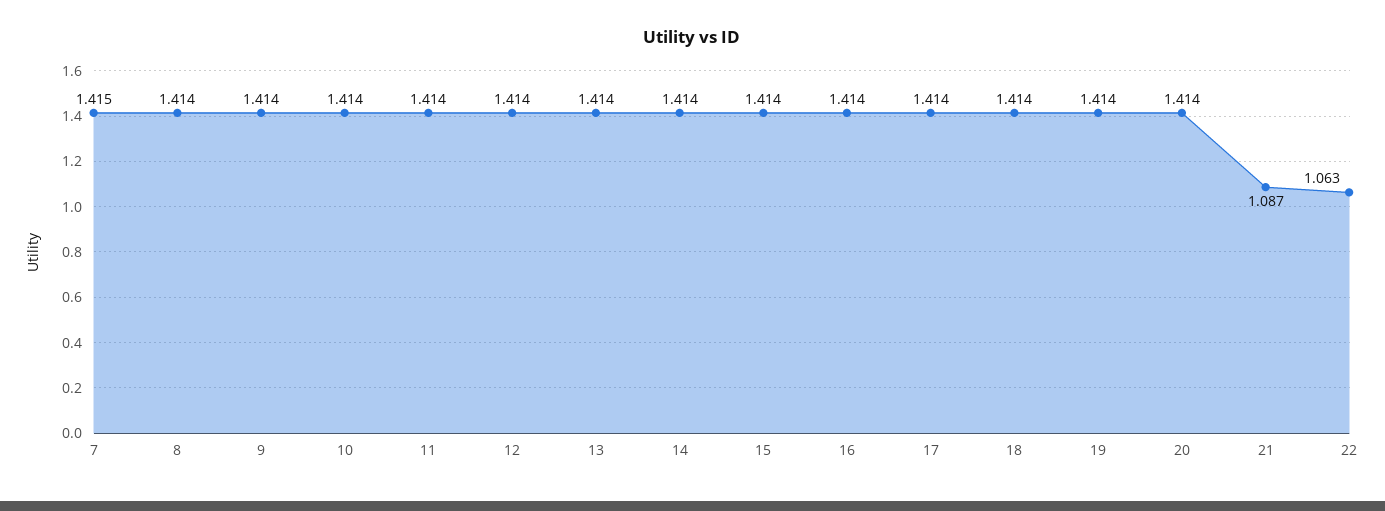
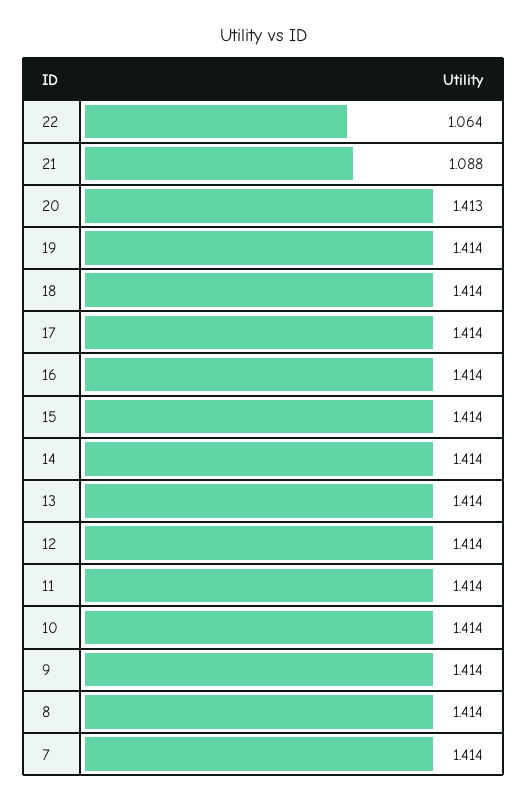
  {
-   "7": 1.415,
+   "7": 1.414,
    "8": 1.414,
    "9": 1.414,
    "10": 1.414,
    "11": 1.414,
    "12": 1.414,
    "13": 1.414,
    "14": 1.414,
    "15": 1.414,
    "16": 1.414,
    "17": 1.414,
    "18": 1.414,
    "19": 1.414,
-   "20": 1.414,
+   "20": 1.413,
-   "21": 1.087,
+   "21": 1.088,
-   "22": 1.063
+   "22": 1.064
  }

